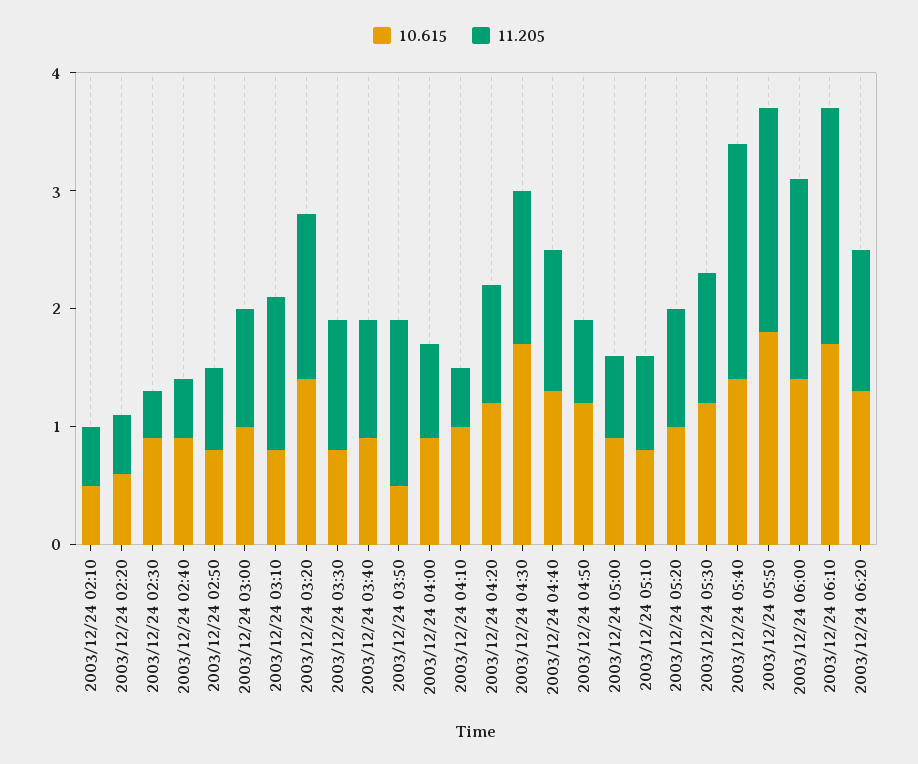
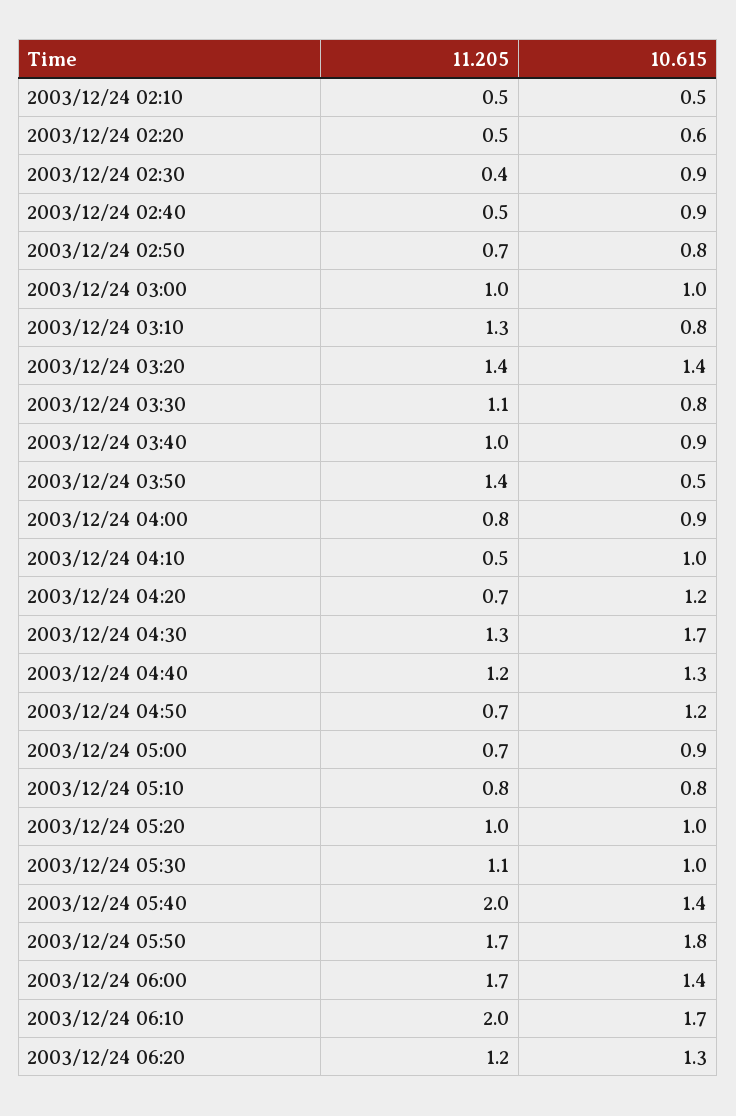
  {
    "10.615": {
      "2003/12/24 02:10": 0.5,
      "2003/12/24 02:20": 0.6,
      "2003/12/24 02:30": 0.9,
      "2003/12/24 02:40": 0.9,
      "2003/12/24 02:50": 0.8,
      "2003/12/24 03:00": 1,
      "2003/12/24 03:10": 0.8,
      "2003/12/24 03:20": 1.4,
      "2003/12/24 03:30": 0.8,
      "2003/12/24 03:40": 0.9,
      "2003/12/24 03:50": 0.5,
      "2003/12/24 04:00": 0.9,
      "2003/12/24 04:10": 1,
      "2003/12/24 04:20": 1.2,
      "2003/12/24 04:30": 1.7,
      "2003/12/24 04:40": 1.3,
      "2003/12/24 04:50": 1.2,
      "2003/12/24 05:00": 0.9,
      "2003/12/24 05:10": 0.8,
      "2003/12/24 05:20": 1,
-     "2003/12/24 05:30": 1.2,
+     "2003/12/24 05:30": 1,
      "2003/12/24 05:40": 1.4,
      "2003/12/24 05:50": 1.8,
      "2003/12/24 06:00": 1.4,
      "2003/12/24 06:10": 1.7,
      "2003/12/24 06:20": 1.3
    },
    "11.205": {
      "2003/12/24 02:10": 0.5,
      "2003/12/24 02:20": 0.5,
      "2003/12/24 02:30": 0.4,
      "2003/12/24 02:40": 0.5,
      "2003/12/24 02:50": 0.7,
      "2003/12/24 03:00": 1,
      "2003/12/24 03:10": 1.3,
      "2003/12/24 03:20": 1.4,
      "2003/12/24 03:30": 1.1,
      "2003/12/24 03:40": 1,
      "2003/12/24 03:50": 1.4,
      "2003/12/24 04:00": 0.8,
      "2003/12/24 04:10": 0.5,
-     "2003/12/24 04:20": 1,
+     "2003/12/24 04:20": 0.7,
      "2003/12/24 04:30": 1.3,
      "2003/12/24 04:40": 1.2,
      "2003/12/24 04:50": 0.7,
      "2003/12/24 05:00": 0.7,
      "2003/12/24 05:10": 0.8,
      "2003/12/24 05:20": 1,
      "2003/12/24 05:30": 1.1,
      "2003/12/24 05:40": 2,
-     "2003/12/24 05:50": 1.9,
+     "2003/12/24 05:50": 1.7,
      "2003/12/24 06:00": 1.7,
      "2003/12/24 06:10": 2,
      "2003/12/24 06:20": 1.2
    }
  }

